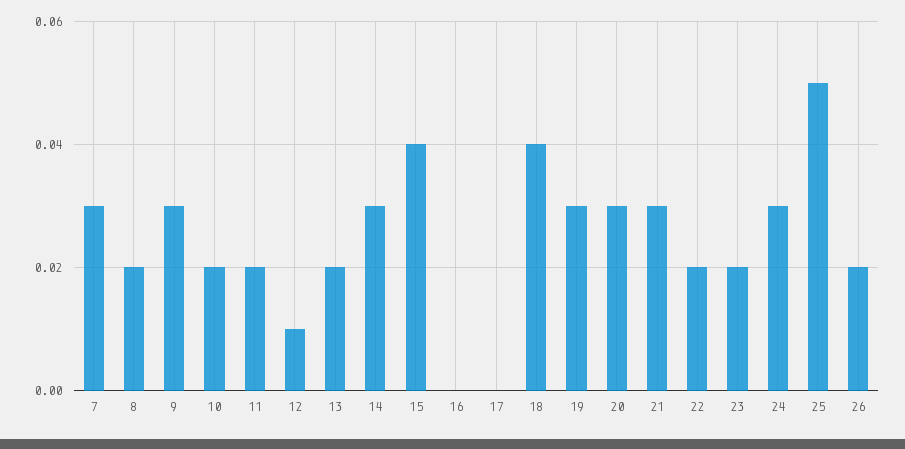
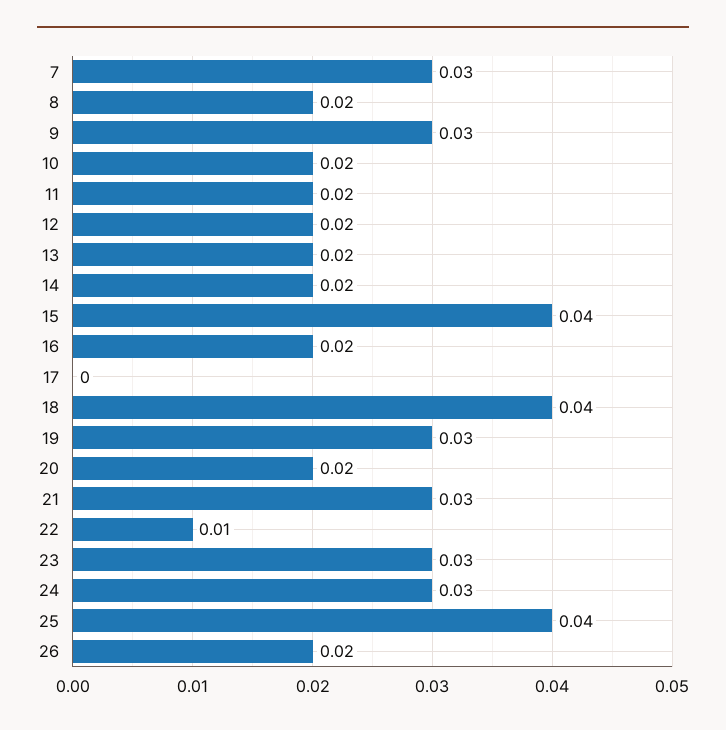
  {
    "7": 0.03,
    "8": 0.02,
    "9": 0.03,
    "10": 0.02,
    "11": 0.02,
-   "12": 0.01,
+   "12": 0.02,
    "13": 0.02,
-   "14": 0.03,
+   "14": 0.02,
    "15": 0.04,
-   "16": 0,
+   "16": 0.02,
    "17": 0,
    "18": 0.04,
    "19": 0.03,
-   "20": 0.03,
+   "20": 0.02,
    "21": 0.03,
-   "22": 0.02,
+   "22": 0.01,
-   "23": 0.02,
+   "23": 0.03,
    "24": 0.03,
-   "25": 0.05,
+   "25": 0.04,
    "26": 0.02
  }

